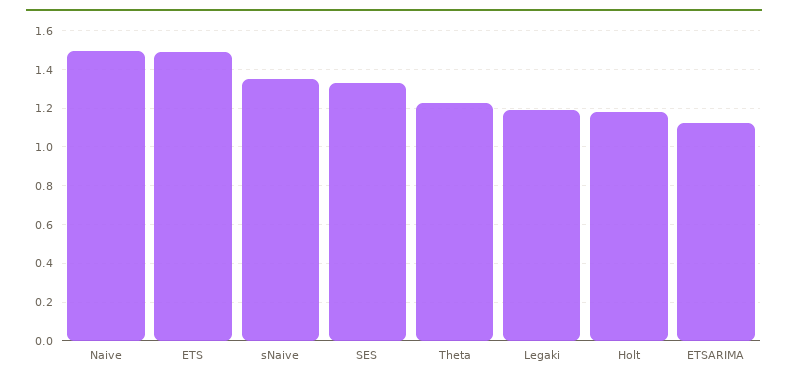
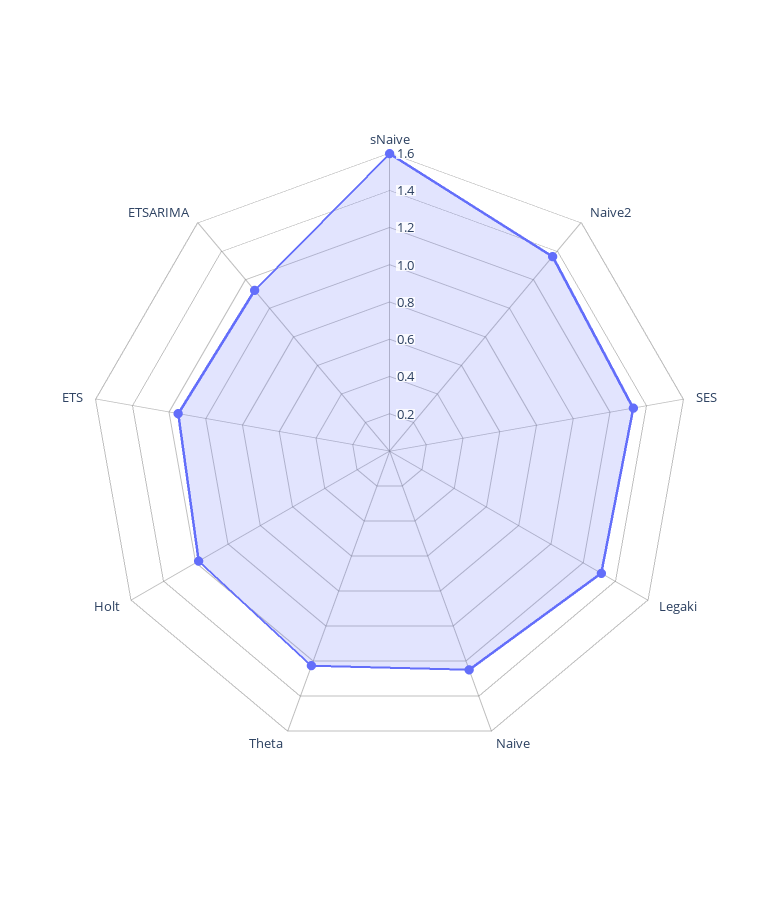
  {
-   "Naive": 1.5,
+   "Naive": 1.25,
-   "ETS": 1.5,
+   "ETS": 1.15,
-   "sNaive": 1.35,
+   "sNaive": 1.6,
    "SES": 1.35,
    "Theta": 1.25,
-   "Legaki": 1.2,
+   "Legaki": 1.3,
    "Holt": 1.2,
-   "ETSARIMA": 1.15
+   "ETSARIMA": 1.15,
+   "Naive2": 1.35
  }

